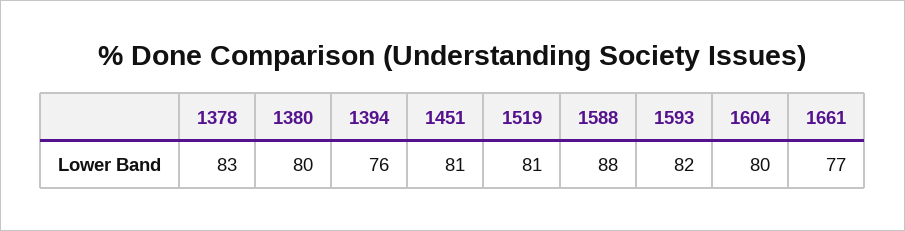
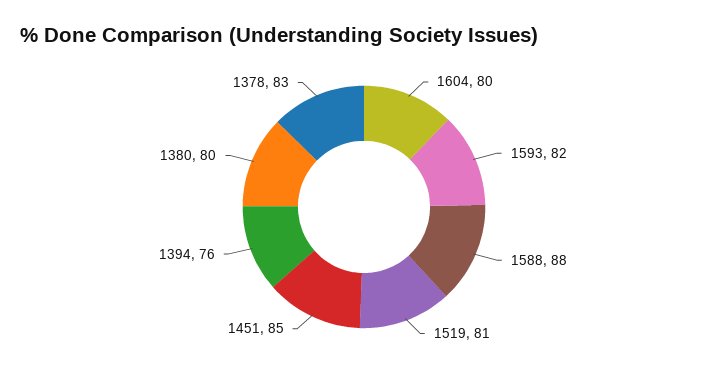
  {
    "1378": 83,
    "1380": 80,
    "1394": 76,
-   "1451": 81,
+   "1451": 85,
    "1519": 81,
    "1588": 88,
    "1593": 82,
-   "1604": 80,
+   "1604": 80
-   "1661": 77
  }

